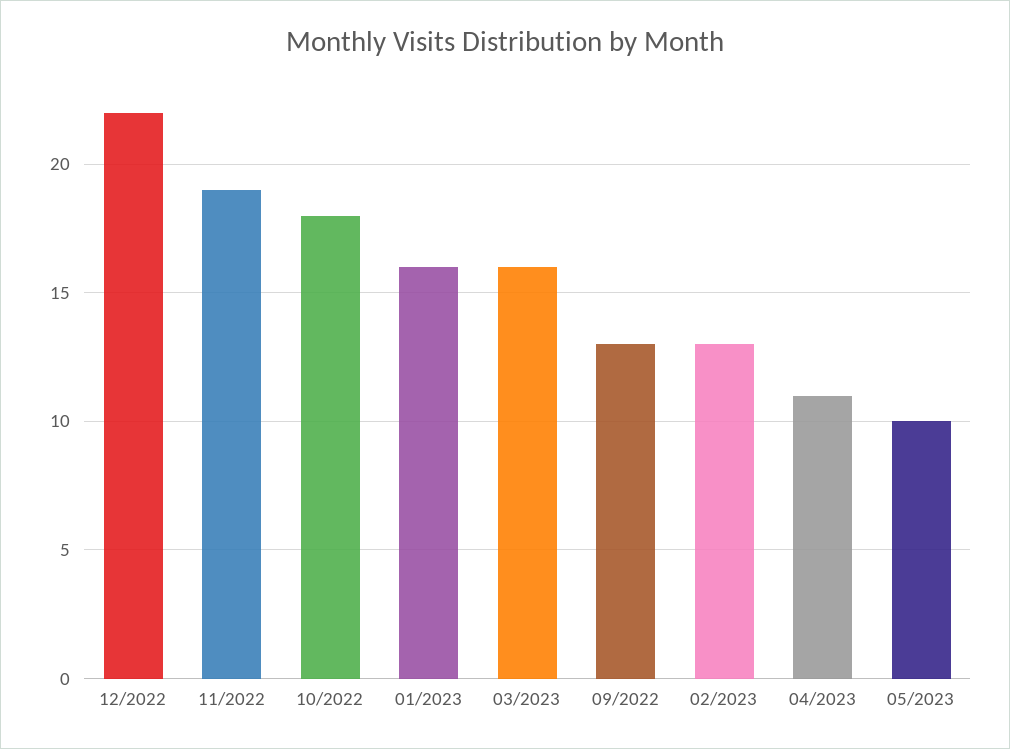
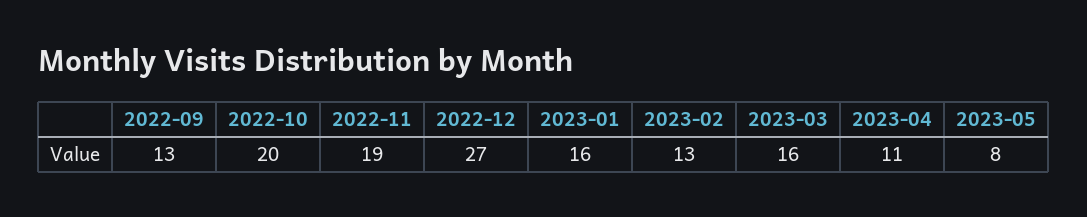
  {
-   "12/2022": 22,
+   "12/2022": 27,
    "11/2022": 19,
-   "10/2022": 18,
+   "10/2022": 20,
    "01/2023": 16,
    "03/2023": 16,
    "09/2022": 13,
    "02/2023": 13,
    "04/2023": 11,
-   "05/2023": 10
+   "05/2023": 8
  }

